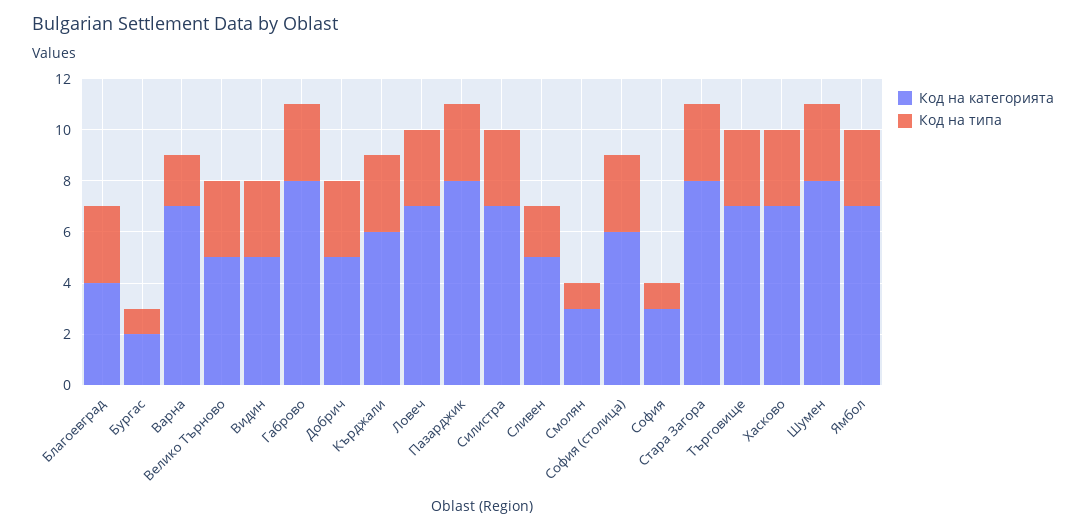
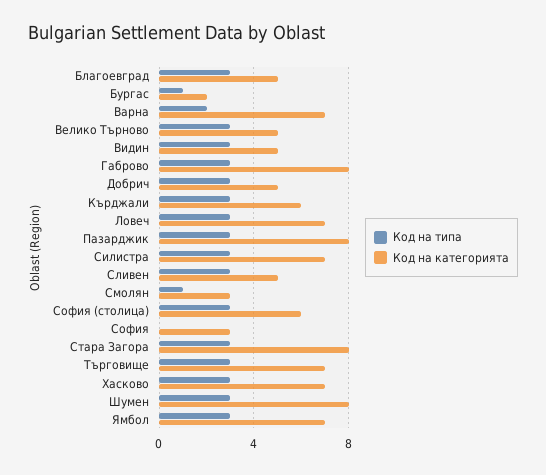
  {
    "Код на категорията": {
-     "Благоевград": 4,
+     "Благоевград": 5,
      "Бургас": 2,
      "Варна": 7,
      "Велико Търново": 5,
      "Видин": 5,
      "Габрово": 8,
      "Добрич": 5,
      "Кърджали": 6,
      "Ловеч": 7,
      "Пазарджик": 8,
      "Силистра": 7,
      "Сливен": 5,
      "Смолян": 3,
      "София (столица)": 6,
      "София": 3,
      "Стара Загора": 8,
      "Търговище": 7,
      "Хасково": 7,
      "Шумен": 8,
      "Ямбол": 7
    },
    "Код на типа": {
      "Благоевград": 3,
      "Бургас": 1,
      "Варна": 2,
      "Велико Търново": 3,
      "Видин": 3,
      "Габрово": 3,
      "Добрич": 3,
      "Кърджали": 3,
      "Ловеч": 3,
      "Пазарджик": 3,
      "Силистра": 3,
-     "Сливен": 2,
+     "Сливен": 3,
      "Смолян": 1,
      "София (столица)": 3,
-     "София": 1,
+     "София": 0,
      "Стара Загора": 3,
      "Търговище": 3,
      "Хасково": 3,
      "Шумен": 3,
      "Ямбол": 3
    }
  }

